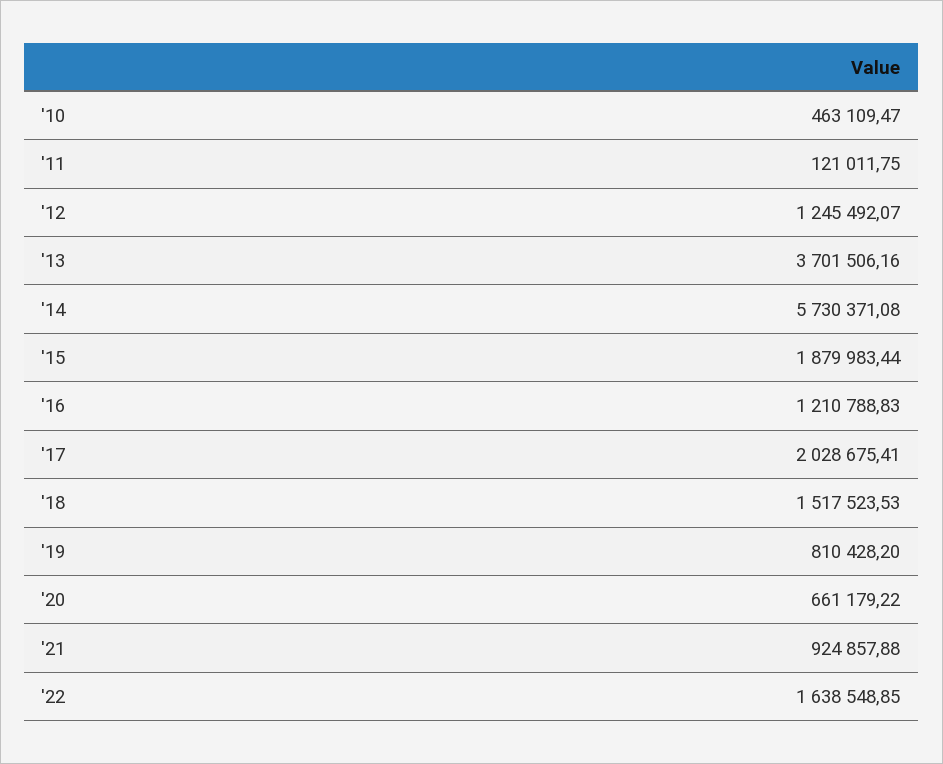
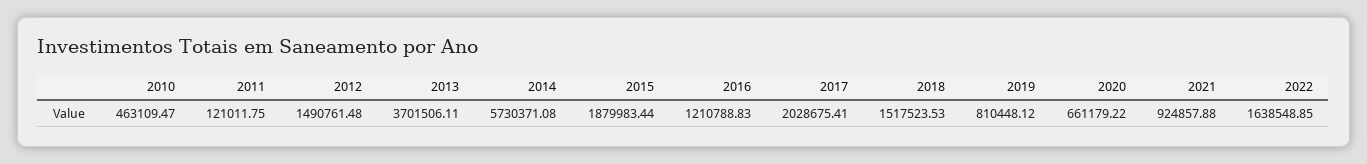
  {
    "'10": 463109.47,
    "'11": 121011.75,
-   "'12": 1245492.07,
+   "'12": 1490761.48,
-   "'13": 3701506.16,
+   "'13": 3701506.11,
    "'14": 5730371.08,
    "'15": 1879983.44,
    "'16": 1210788.83,
    "'17": 2028675.41,
    "'18": 1517523.53,
-   "'19": 810428.2,
+   "'19": 810448.12,
    "'20": 661179.22,
    "'21": 924857.88,
    "'22": 1638548.85
  }

